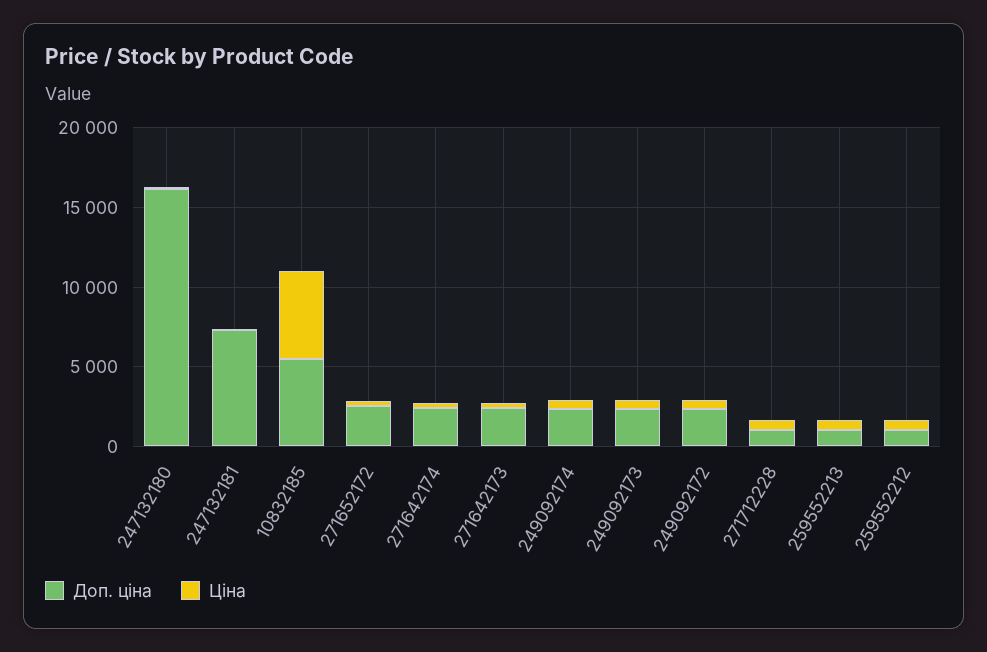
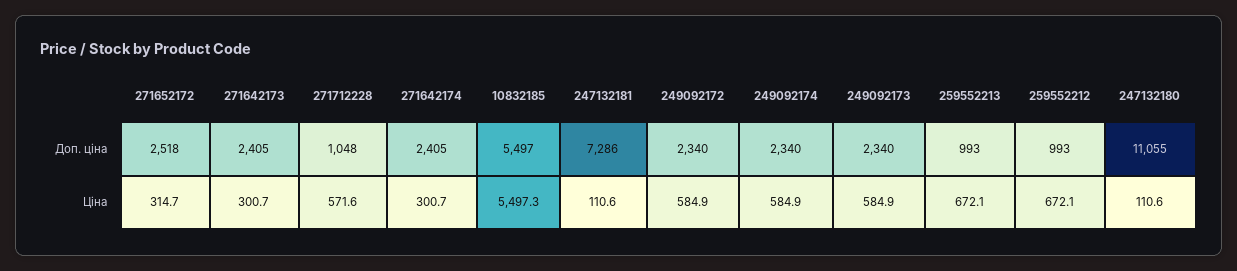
  {
    "Доп. ціна": {
-     "247132180": 16000,
+     "247132180": 11055,
      "247132181": 7286,
      "10832185": 5497,
      "271652172": 2518,
      "271642174": 2405,
      "271642173": 2405,
      "249092174": 2340,
      "249092173": 2340,
      "249092172": 2340,
      "271712228": 1048,
      "259552213": 993,
      "259552212": 993
    },
    "Ціна": {
      "247132180": 110.6,
      "247132181": 110.6,
      "10832185": 5497.3,
      "271652172": 314.7,
      "271642174": 300.7,
      "271642173": 300.7,
      "249092174": 584.9,
      "249092173": 584.9,
      "249092172": 584.9,
      "271712228": 571.6,
      "259552213": 672.1,
      "259552212": 672.1
    }
  }

